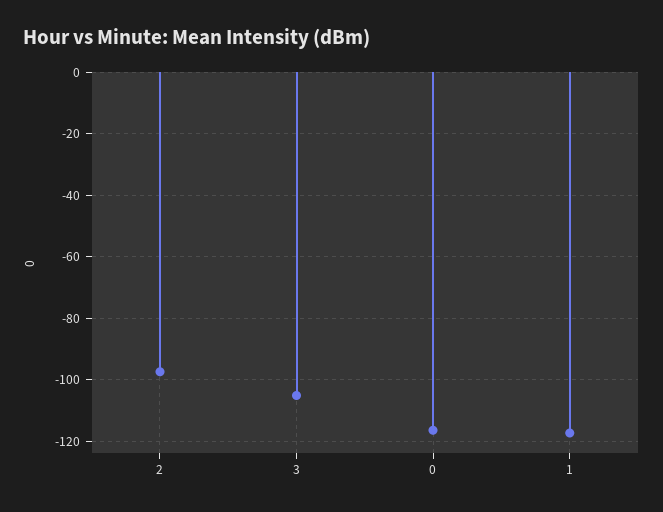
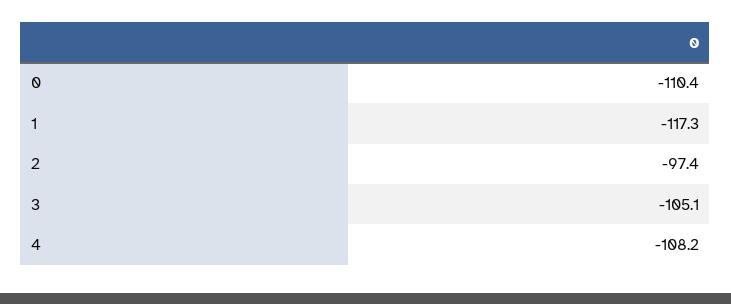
  {
    "2": -97.4,
    "3": -105.1,
-   "0": -116,
+   "0": -110.4,
-   "1": -117.3
+   "1": -117.3,
+   "4": -108.2
  }

